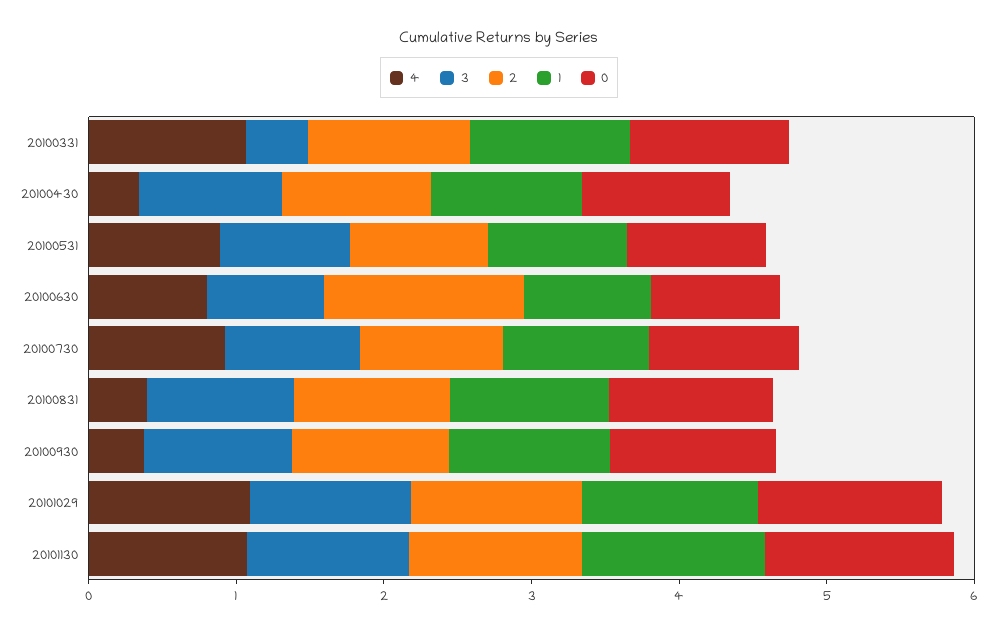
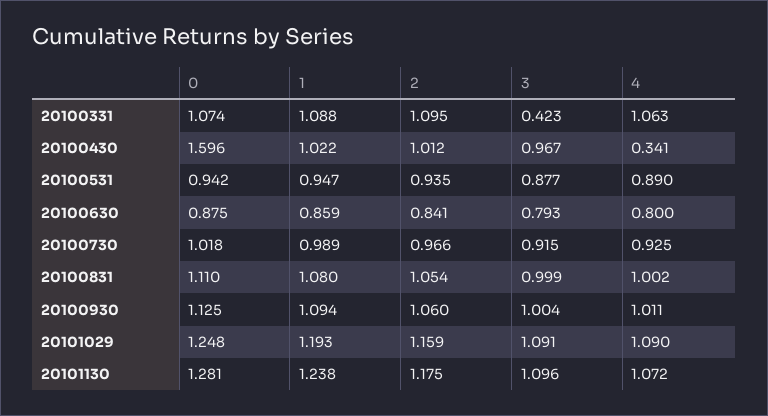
  {
    "4": {
      "20100331": 1.063,
      "20100430": 0.341,
      "20100531": 0.89,
      "20100630": 0.8,
      "20100730": 0.925,
-     "20100831": 0.4,
+     "20100831": 1.002,
-     "20100930": 0.4,
+     "20100930": 1.011,
      "20101029": 1.09,
      "20101130": 1.072
    },
    "3": {
      "20100331": 0.423,
      "20100430": 0.967,
      "20100531": 0.877,
      "20100630": 0.793,
      "20100730": 0.915,
      "20100831": 0.999,
      "20100930": 1.004,
      "20101029": 1.091,
      "20101130": 1.096
    },
    "2": {
      "20100331": 1.095,
      "20100430": 1.012,
      "20100531": 0.935,
-     "20100630": 1.4,
+     "20100630": 0.841,
      "20100730": 0.966,
      "20100831": 1.054,
      "20100930": 1.06,
      "20101029": 1.159,
      "20101130": 1.175
    },
    "1": {
      "20100331": 1.088,
      "20100430": 1.022,
      "20100531": 0.947,
      "20100630": 0.859,
      "20100730": 0.989,
      "20100831": 1.08,
      "20100930": 1.094,
      "20101029": 1.193,
      "20101130": 1.238
    },
    "0": {
      "20100331": 1.074,
-     "20100430": 1,
+     "20100430": 1.596,
      "20100531": 0.942,
      "20100630": 0.875,
      "20100730": 1.018,
      "20100831": 1.11,
      "20100930": 1.125,
      "20101029": 1.248,
      "20101130": 1.281
    }
  }

